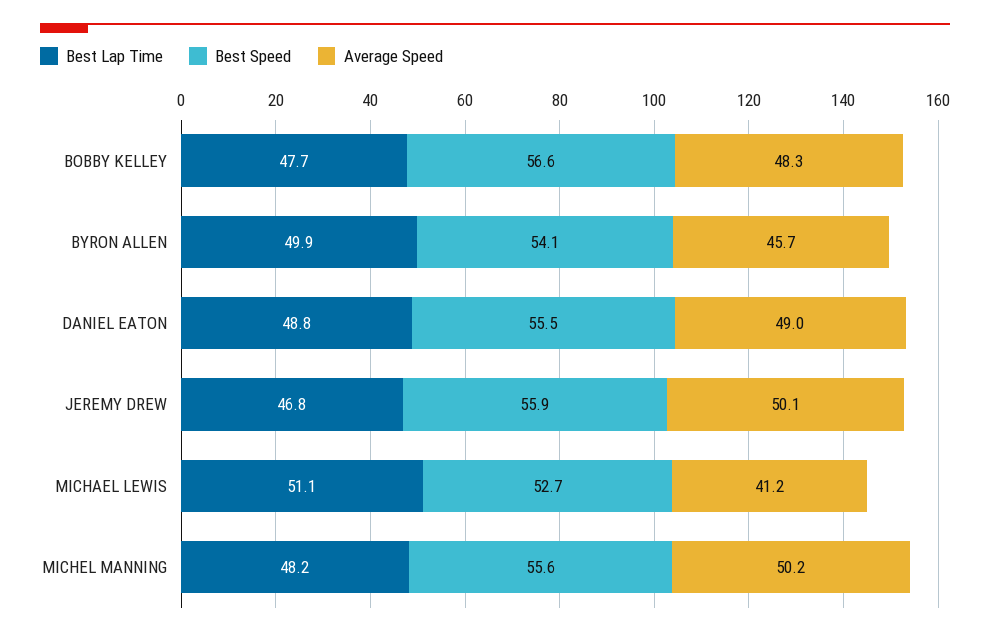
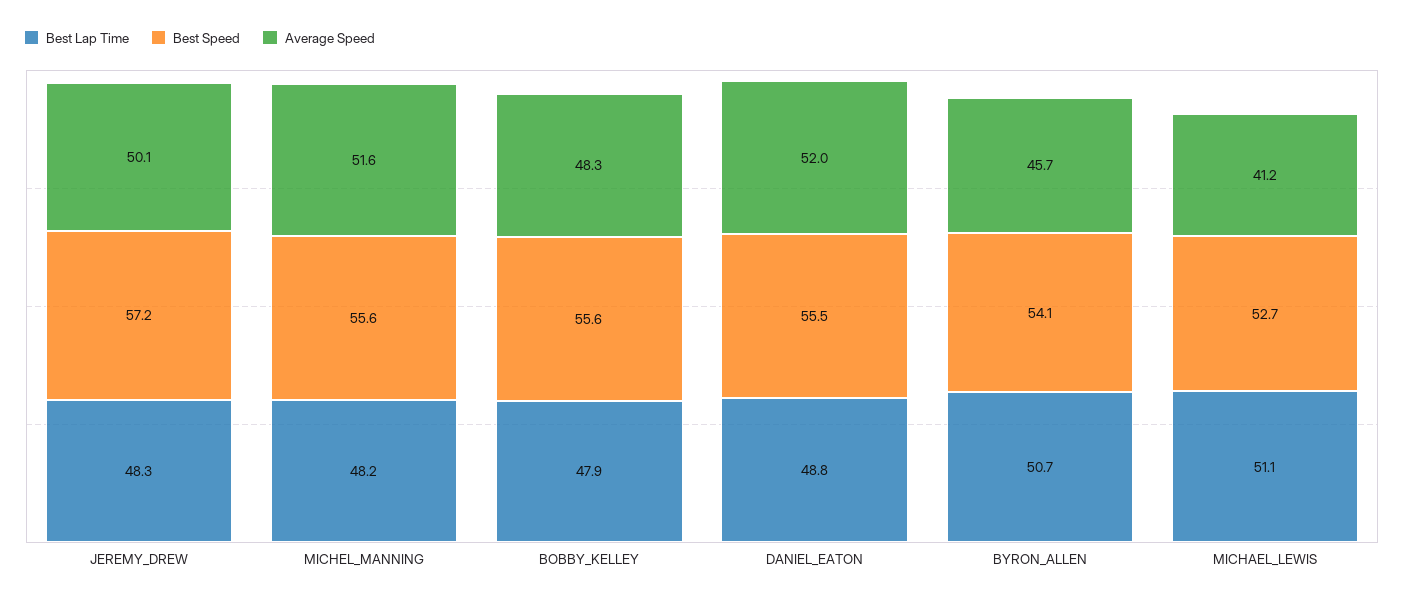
  {
    "Best Lap Time": {
-     "BOBBY KELLEY": 47.7,
+     "BOBBY KELLEY": 47.9,
-     "BYRON ALLEN": 49.9,
+     "BYRON ALLEN": 50.7,
      "DANIEL EATON": 48.8,
-     "JEREMY DREW": 46.8,
+     "JEREMY DREW": 48.3,
      "MICHAEL LEWIS": 51.1,
      "MICHEL MANNING": 48.2
    },
    "Best Speed": {
-     "BOBBY KELLEY": 56.6,
+     "BOBBY KELLEY": 55.6,
      "BYRON ALLEN": 54.1,
      "DANIEL EATON": 55.5,
-     "JEREMY DREW": 55.9,
+     "JEREMY DREW": 57.2,
      "MICHAEL LEWIS": 52.7,
      "MICHEL MANNING": 55.6
    },
    "Average Speed": {
      "BOBBY KELLEY": 48.3,
      "BYRON ALLEN": 45.7,
-     "DANIEL EATON": 49,
+     "DANIEL EATON": 52,
      "JEREMY DREW": 50.1,
      "MICHAEL LEWIS": 41.2,
-     "MICHEL MANNING": 50.2
+     "MICHEL MANNING": 51.6
    }
  }

